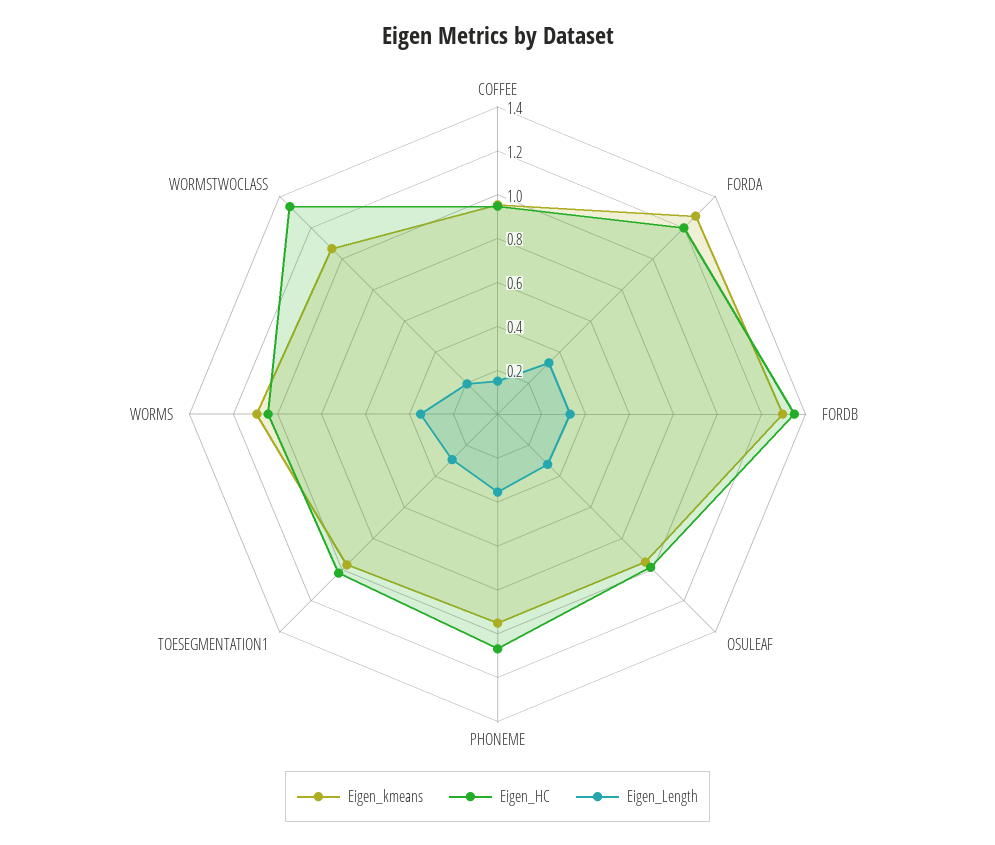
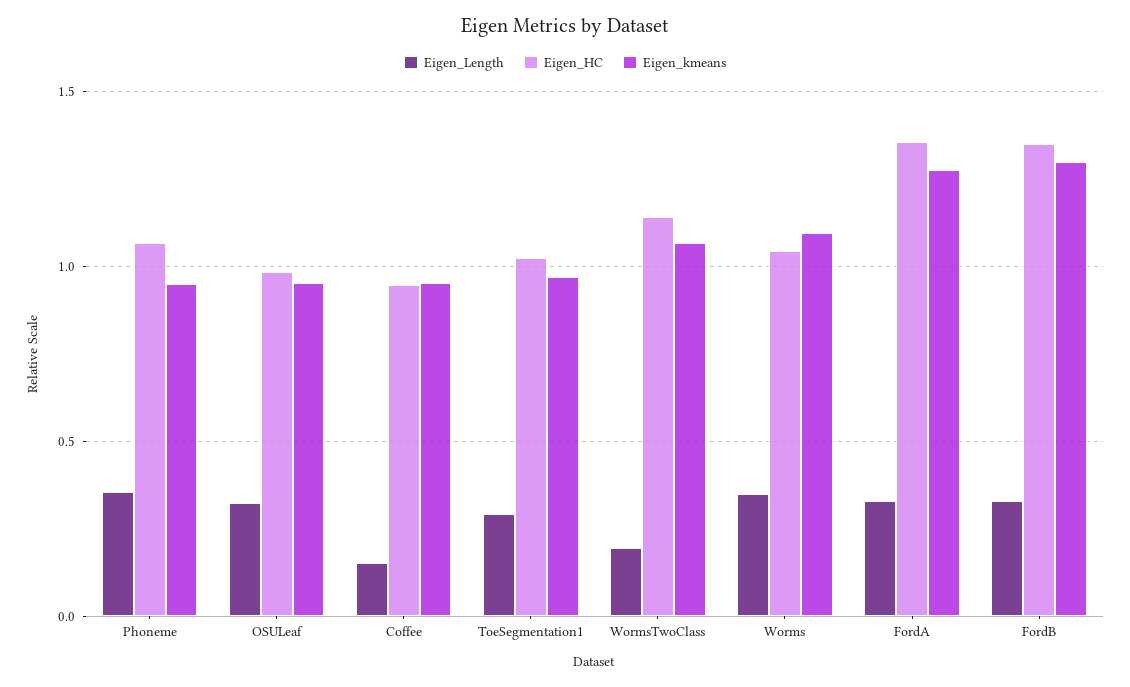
  {
    "Eigen_kmeans": {
      "COFFEE": 0.95,
      "FORDA": 1.3,
      "FORDB": 1.3,
      "OSULEAF": 0.95,
      "PHONEME": 0.95,
      "TOESEGMENTATION1": 0.95,
      "WORMS": 1.1,
      "WORMSTWOCLASS": 1.05
    },
    "Eigen_HC": {
      "COFFEE": 0.95,
-     "FORDA": 1.2,
+     "FORDA": 1.35,
      "FORDB": 1.35,
      "OSULEAF": 1,
      "PHONEME": 1.05,
      "TOESEGMENTATION1": 1,
      "WORMS": 1.05,
-     "WORMSTWOCLASS": 1.35
+     "WORMSTWOCLASS": 1.15
    },
    "Eigen_Length": {
      "COFFEE": 0.15,
      "FORDA": 0.35,
      "FORDB": 0.35,
      "OSULEAF": 0.3,
      "PHONEME": 0.35,
      "TOESEGMENTATION1": 0.3,
      "WORMS": 0.35,
      "WORMSTWOCLASS": 0.2
    }
  }

